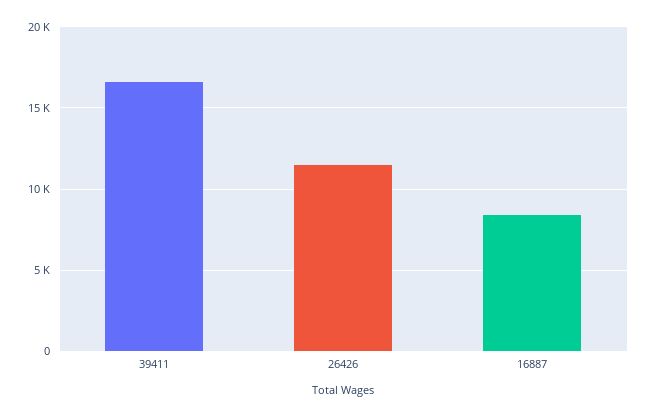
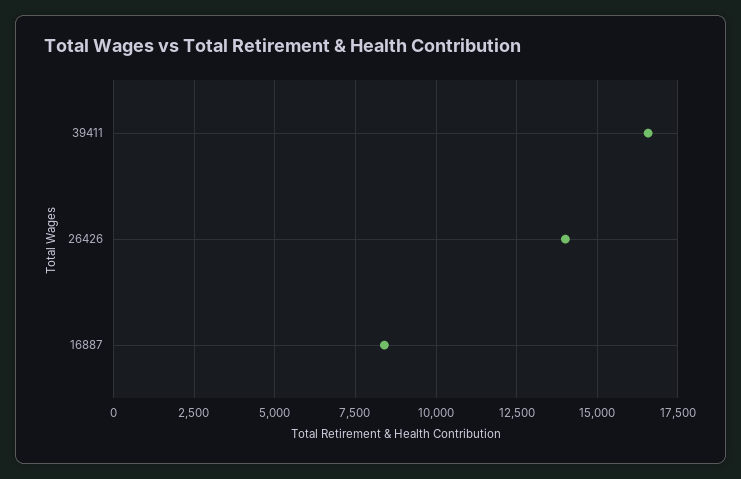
  {
    "39411": 16500,
-   "26426": 11500,
+   "26426": 14000,
    "16887": 8500
  }

